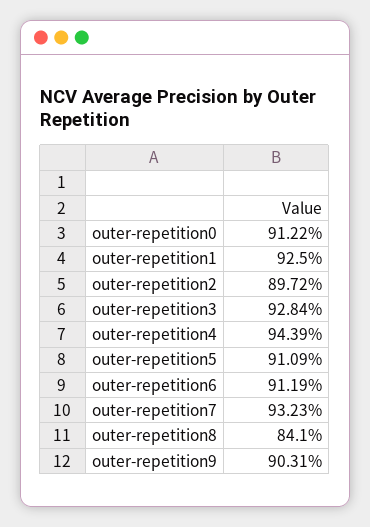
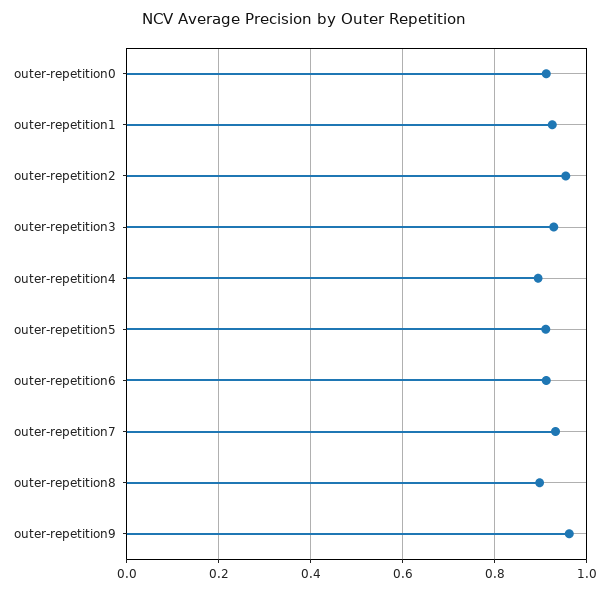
  {
    "outer-repetition0": 0.9122,
    "outer-repetition1": 0.925,
-   "outer-repetition2": 0.8972,
+   "outer-repetition2": 0.96,
    "outer-repetition3": 0.9284,
-   "outer-repetition4": 0.9439,
+   "outer-repetition4": 0.9,
    "outer-repetition5": 0.9109,
    "outer-repetition6": 0.9119,
    "outer-repetition7": 0.9323,
-   "outer-repetition8": 0.841,
+   "outer-repetition8": 0.9,
-   "outer-repetition9": 0.9031
+   "outer-repetition9": 0.96
  }

